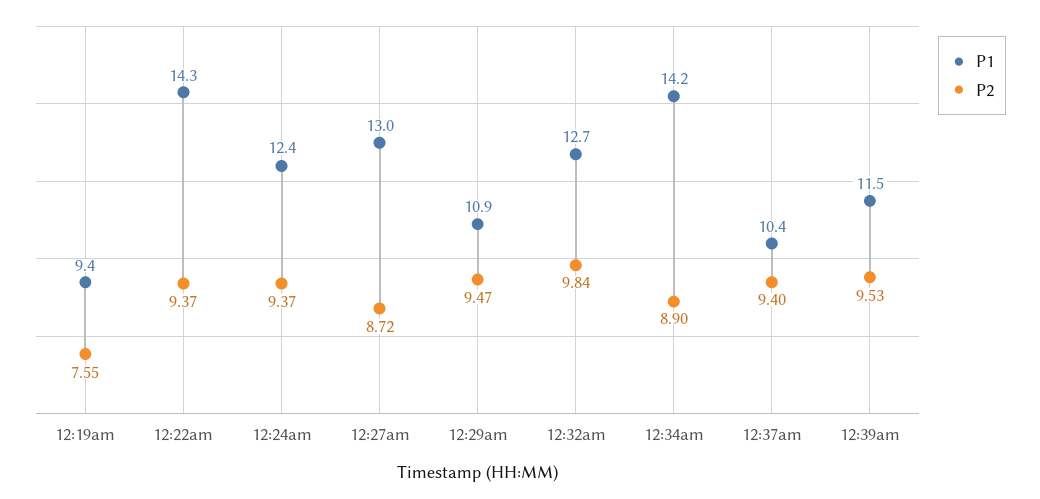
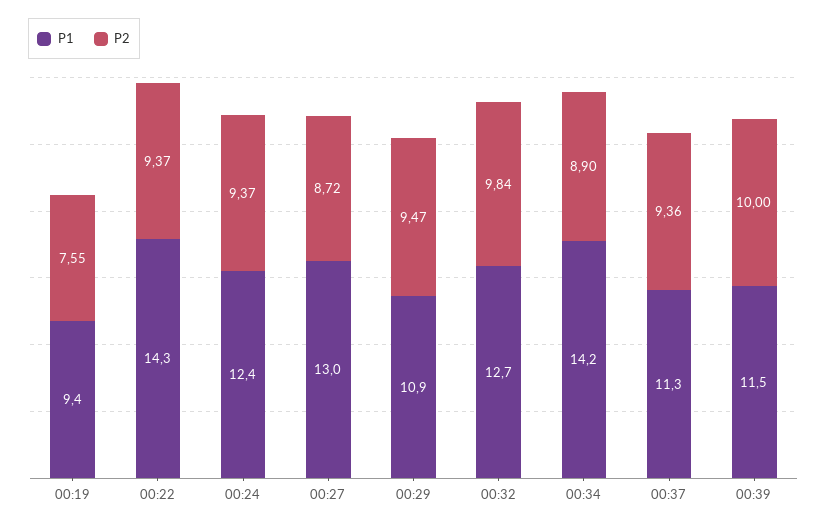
  {
    "P1": {
      "12:19am": 9.4,
      "12:22am": 14.3,
      "12:24am": 12.4,
      "12:27am": 13,
      "12:29am": 10.9,
      "12:32am": 12.7,
      "12:34am": 14.2,
-     "12:37am": 10.4,
+     "12:37am": 11.3,
      "12:39am": 11.5
    },
    "P2": {
      "12:19am": 7.55,
      "12:22am": 9.37,
      "12:24am": 9.37,
      "12:27am": 8.72,
      "12:29am": 9.47,
      "12:32am": 9.84,
      "12:34am": 8.9,
-     "12:37am": 9.4,
+     "12:37am": 9.36,
-     "12:39am": 9.53
+     "12:39am": 10
    }
  }

